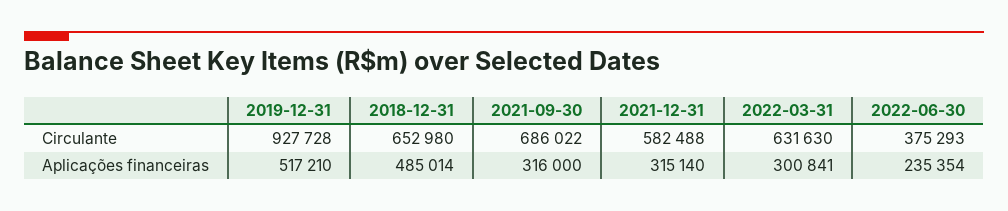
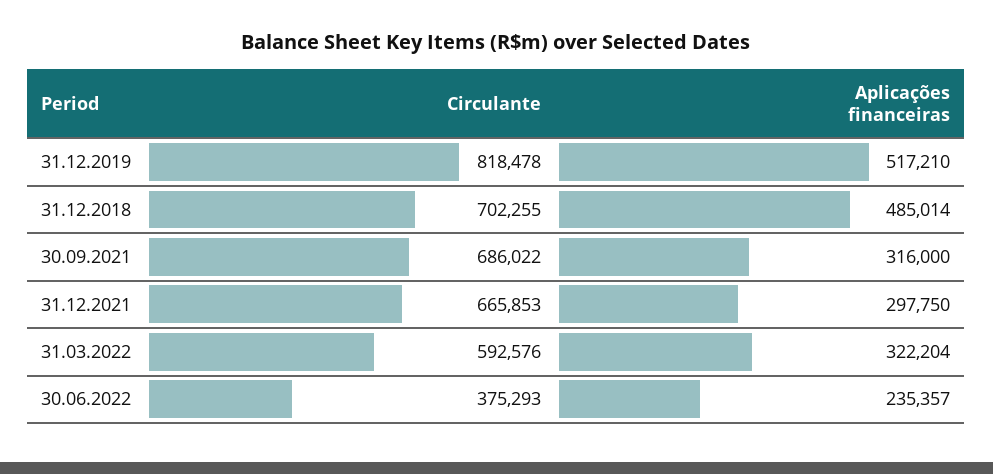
  {
    "2019-12-31": {
-     "Circulante": 927728,
+     "Circulante": 818478,
      "Aplicações financeiras": 517210
    },
    "2018-12-31": {
-     "Circulante": 652980,
+     "Circulante": 702255,
      "Aplicações financeiras": 485014
    },
    "2021-09-30": {
      "Circulante": 686022,
      "Aplicações financeiras": 316000
    },
    "2021-12-31": {
-     "Circulante": 582488,
+     "Circulante": 665853,
-     "Aplicações financeiras": 315140
+     "Aplicações financeiras": 297750
    },
    "2022-03-31": {
-     "Circulante": 631630,
+     "Circulante": 592576,
-     "Aplicações financeiras": 300841
+     "Aplicações financeiras": 322204
    },
    "2022-06-30": {
      "Circulante": 375293,
-     "Aplicações financeiras": 235354
+     "Aplicações financeiras": 235357
    }
  }

